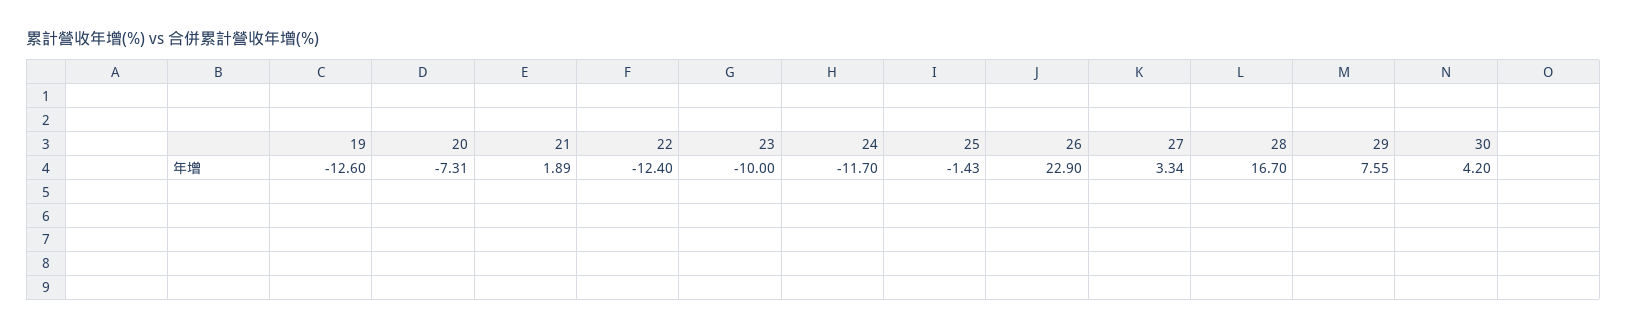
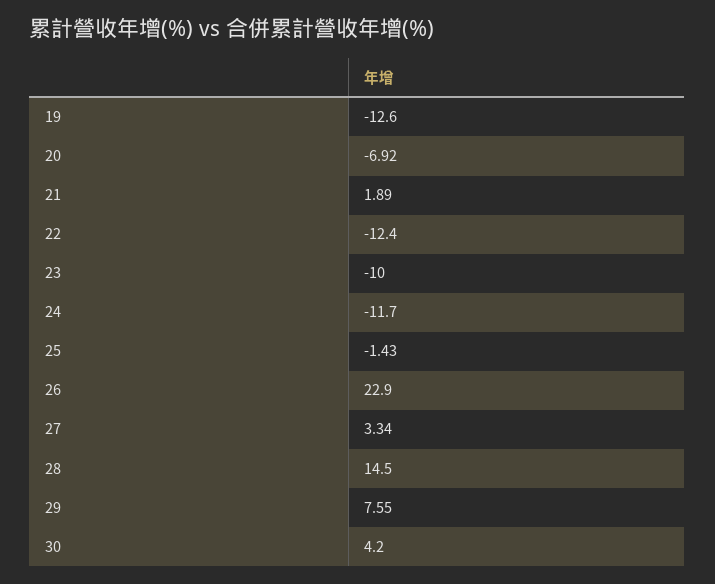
  {
    "19": -12.6,
-   "20": -7.31,
+   "20": -6.92,
    "21": 1.89,
    "22": -12.4,
    "23": -10,
    "24": -11.7,
    "25": -1.43,
    "26": 22.9,
    "27": 3.34,
-   "28": 16.7,
+   "28": 14.5,
    "29": 7.55,
    "30": 4.2
  }

